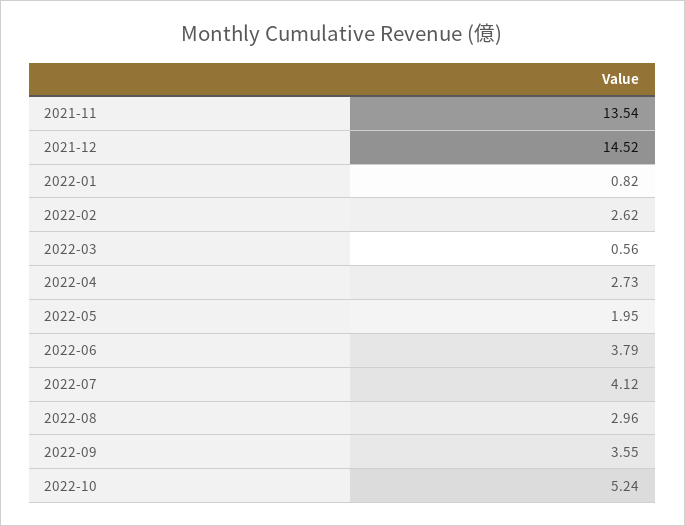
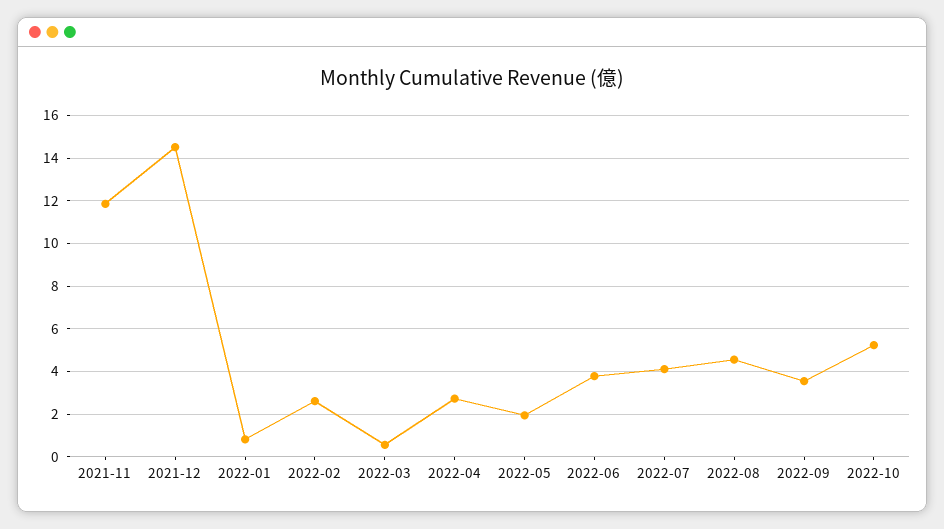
  {
-   "2021-11": 13.54,
+   "2021-11": 12,
    "2021-12": 14.52,
    "2022-01": 0.82,
    "2022-02": 2.62,
    "2022-03": 0.56,
    "2022-04": 2.73,
    "2022-05": 1.95,
    "2022-06": 3.79,
    "2022-07": 4.12,
-   "2022-08": 2.96,
+   "2022-08": 4.5,
    "2022-09": 3.55,
    "2022-10": 5.24
  }

